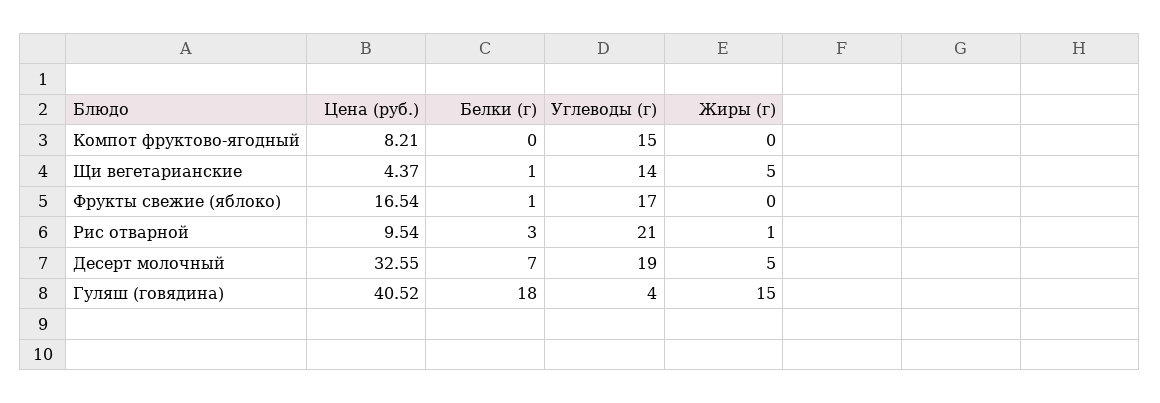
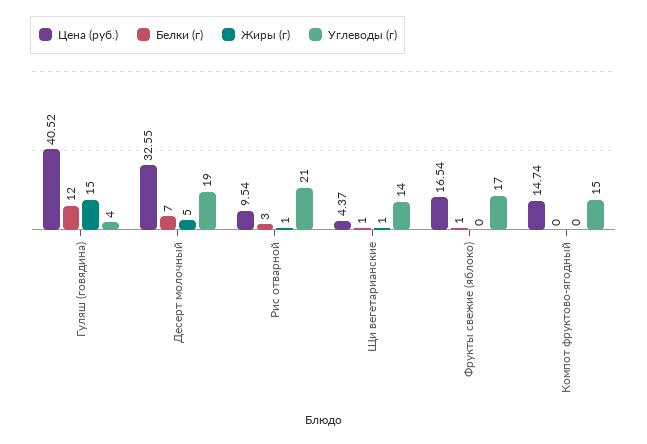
  {
    "Цена (руб.)": {
-     "Компот фруктово-ягодный": 8.21,
+     "Компот фруктово-ягодный": 14.74,
      "Щи вегетарианские": 4.37,
      "Фрукты свежие (яблоко)": 16.54,
      "Рис отварной": 9.54,
      "Десерт молочный": 32.55,
      "Гуляш (говядина)": 40.52
    },
    "Белки (г)": {
      "Компот фруктово-ягодный": 0,
      "Щи вегетарианские": 1,
      "Фрукты свежие (яблоко)": 1,
      "Рис отварной": 3,
      "Десерт молочный": 7,
-     "Гуляш (говядина)": 18
+     "Гуляш (говядина)": 12
    },
    "Углеводы (г)": {
      "Компот фруктово-ягодный": 15,
      "Щи вегетарианские": 14,
      "Фрукты свежие (яблоко)": 17,
      "Рис отварной": 21,
      "Десерт молочный": 19,
      "Гуляш (говядина)": 4
    },
    "Жиры (г)": {
      "Компот фруктово-ягодный": 0,
-     "Щи вегетарианские": 5,
+     "Щи вегетарианские": 1,
      "Фрукты свежие (яблоко)": 0,
      "Рис отварной": 1,
      "Десерт молочный": 5,
      "Гуляш (говядина)": 15
    }
  }

